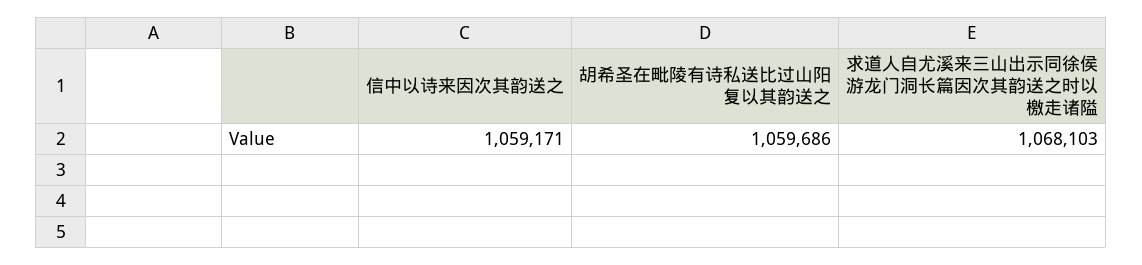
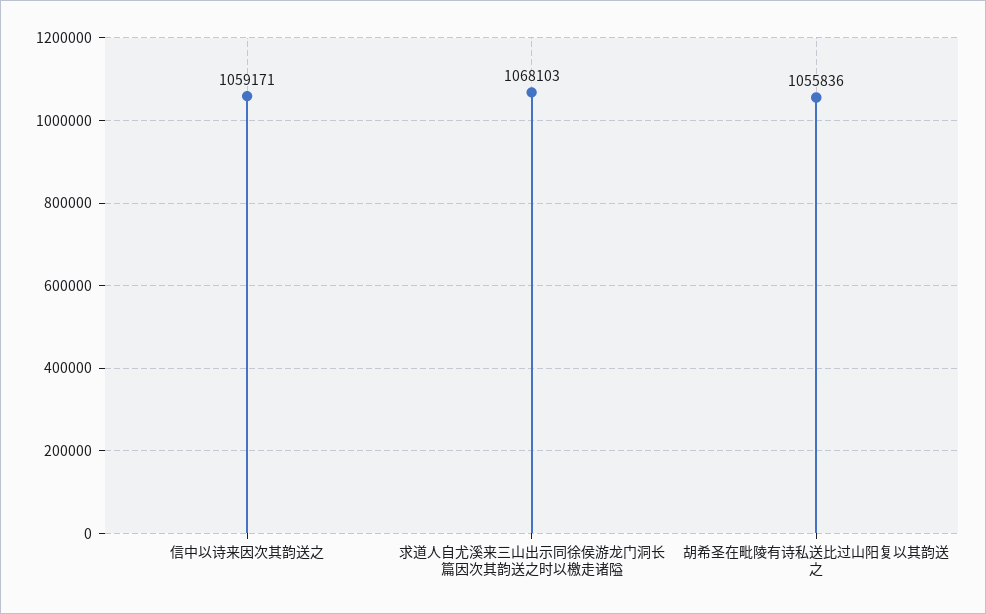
  {
    "信中以诗来因次其韵送之": 1059171,
-   "胡希圣在毗陵有诗私送比过山阳复以其韵送之": 1059686,
+   "胡希圣在毗陵有诗私送比过山阳复以其韵送之": 1055836,
    "求道人自尤溪来三山出示同徐侯游龙门洞长篇因次其韵送之时以檄走诸隘": 1068103
  }

